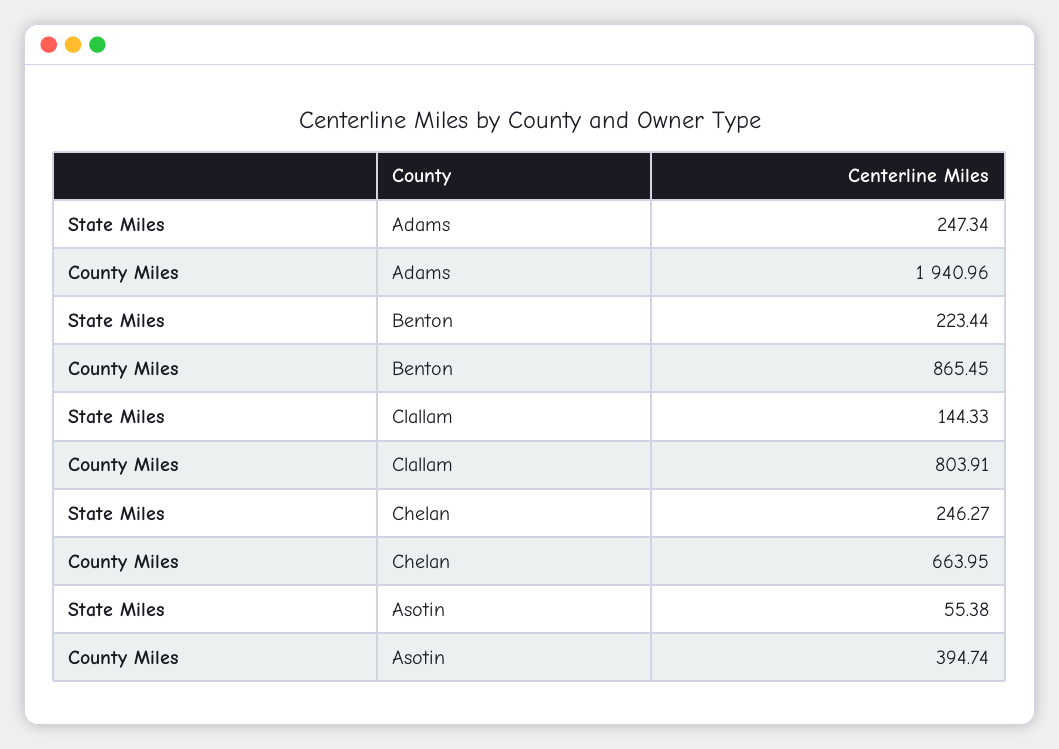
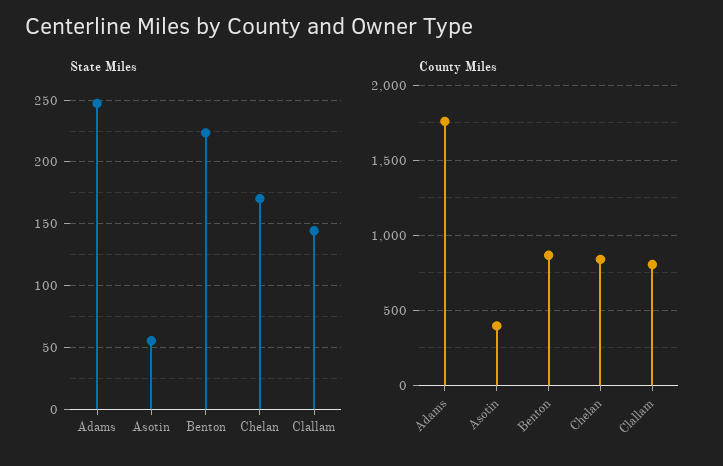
  {
    "State Miles": {
      "Adams": 247.34,
      "Benton": 223.44,
      "Clallam": 144.33,
-     "Chelan": 246.27,
+     "Chelan": 170,
      "Asotin": 55.38
    },
    "County Miles": {
-     "Adams": 1940.96,
+     "Adams": 1750,
      "Benton": 865.45,
      "Clallam": 803.91,
-     "Chelan": 663.95,
+     "Chelan": 850,
      "Asotin": 394.74
    }
  }

